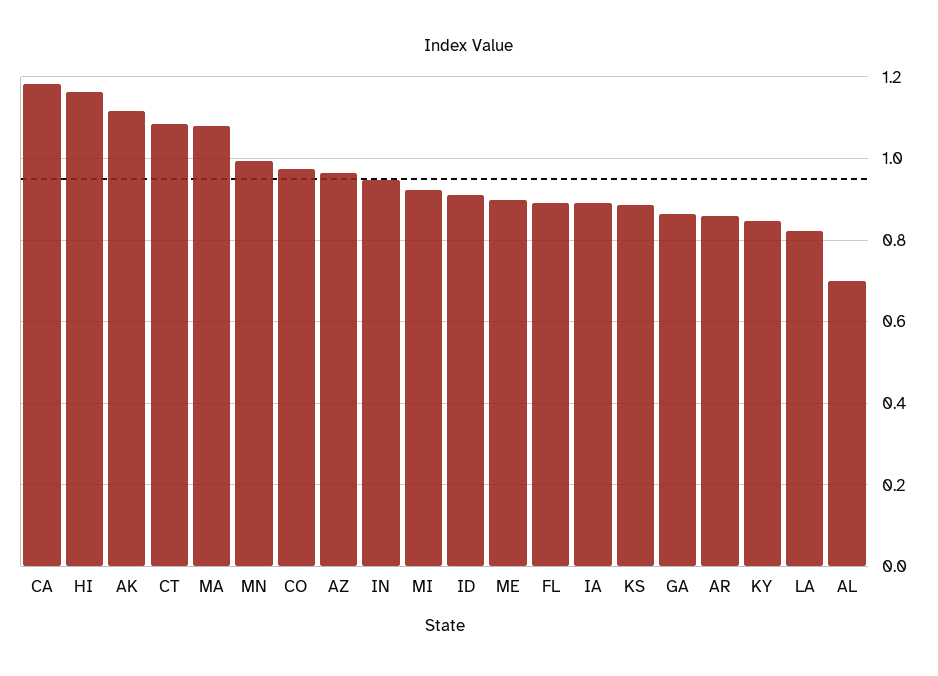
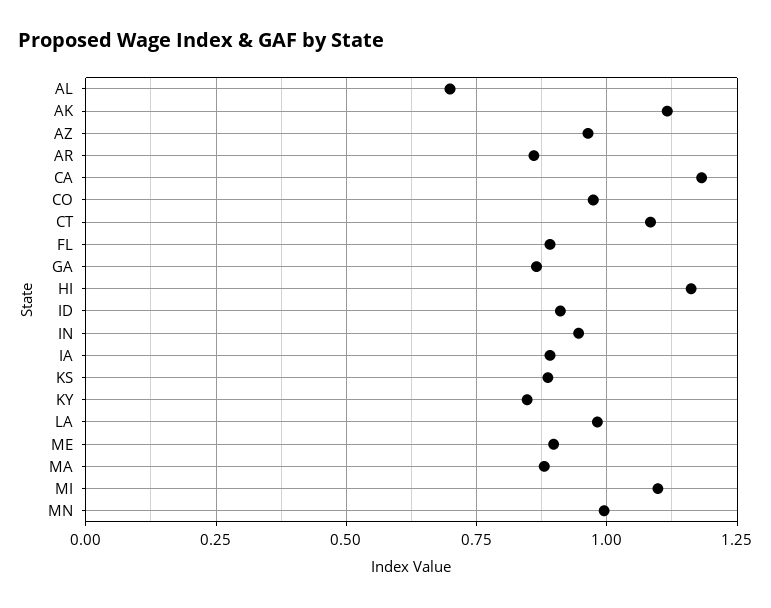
  {
    "CA": 1.18,
    "HI": 1.16,
    "AK": 1.12,
    "CT": 1.08,
-   "MA": 1.08,
+   "MA": 0.875,
    "MN": 1,
    "CO": 0.98,
    "AZ": 0.96,
    "IN": 0.94,
-   "MI": 0.92,
+   "MI": 1.1,
    "ID": 0.92,
    "ME": 0.9,
    "FL": 0.9,
    "IA": 0.9,
    "KS": 0.88,
    "GA": 0.86,
    "AR": 0.86,
    "KY": 0.84,
-   "LA": 0.82,
+   "LA": 0.975,
    "AL": 0.7
  }

